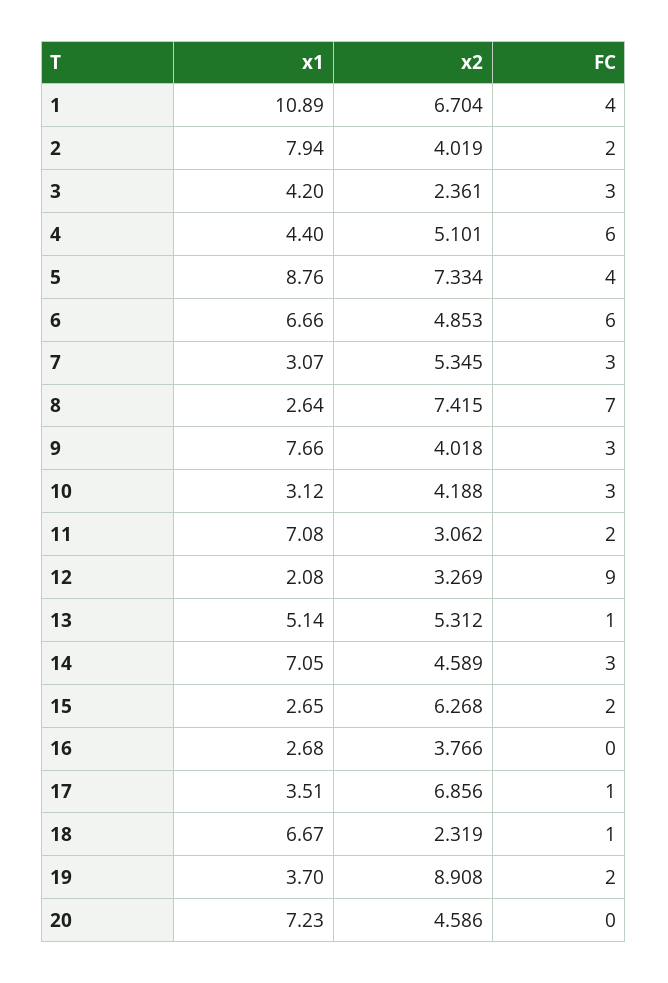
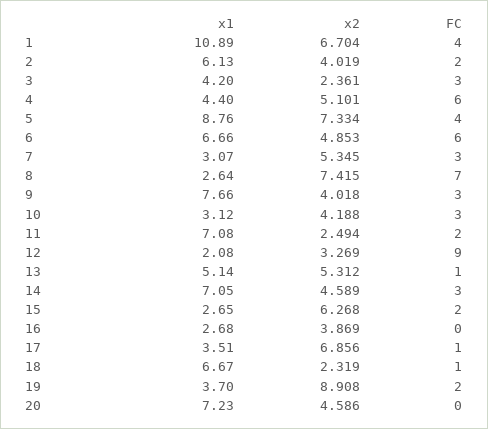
  {
    "x1": {
      "1": 10.89,
-     "2": 7.94,
+     "2": 6.13,
      "3": 4.2,
      "4": 4.4,
      "5": 8.76,
      "6": 6.66,
      "7": 3.07,
      "8": 2.64,
      "9": 7.66,
      "10": 3.12,
      "11": 7.08,
      "12": 2.08,
      "13": 5.14,
      "14": 7.05,
      "15": 2.65,
      "16": 2.68,
      "17": 3.51,
      "18": 6.67,
      "19": 3.7,
      "20": 7.23
    },
    "x2": {
      "1": 6.704,
      "2": 4.019,
      "3": 2.361,
      "4": 5.101,
      "5": 7.334,
      "6": 4.853,
      "7": 5.345,
      "8": 7.415,
      "9": 4.018,
      "10": 4.188,
-     "11": 3.062,
+     "11": 2.494,
      "12": 3.269,
      "13": 5.312,
      "14": 4.589,
      "15": 6.268,
-     "16": 3.766,
+     "16": 3.869,
      "17": 6.856,
      "18": 2.319,
      "19": 8.908,
      "20": 4.586
    },
    "FC": {
      "1": 4,
      "2": 2,
      "3": 3,
      "4": 6,
      "5": 4,
      "6": 6,
      "7": 3,
      "8": 7,
      "9": 3,
      "10": 3,
      "11": 2,
      "12": 9,
      "13": 1,
      "14": 3,
      "15": 2,
      "16": 0,
      "17": 1,
      "18": 1,
      "19": 2,
      "20": 0
    }
  }

